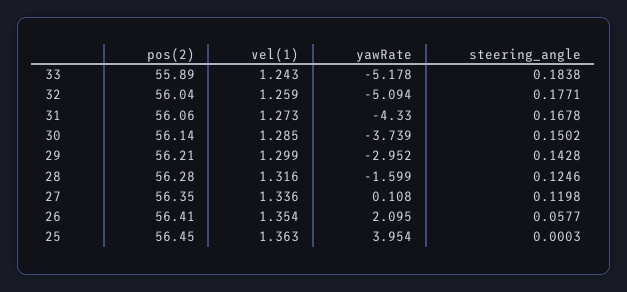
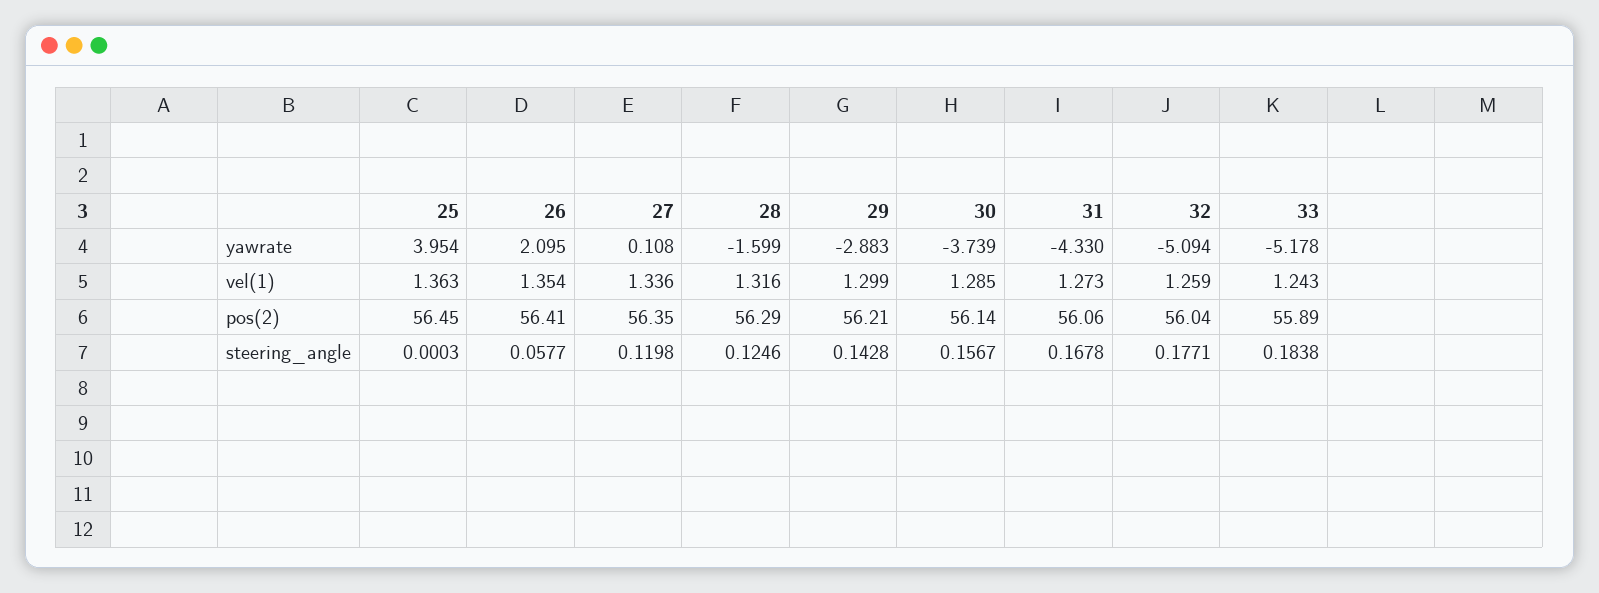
  {
    "pos(2)": {
      "33": 55.89,
      "32": 56.04,
      "31": 56.06,
      "30": 56.14,
      "29": 56.21,
-     "28": 56.28,
+     "28": 56.29,
      "27": 56.35,
      "26": 56.41,
      "25": 56.45
    },
    "vel(1)": {
      "33": 1.243,
      "32": 1.259,
      "31": 1.273,
      "30": 1.285,
      "29": 1.299,
      "28": 1.316,
      "27": 1.336,
      "26": 1.354,
      "25": 1.363
    },
    "yawRate": {
      "33": -5.178,
      "32": -5.094,
      "31": -4.33,
      "30": -3.739,
-     "29": -2.952,
+     "29": -2.883,
      "28": -1.599,
      "27": 0.108,
      "26": 2.095,
      "25": 3.954
    },
    "steering_angle": {
      "33": 0.1838,
      "32": 0.1771,
      "31": 0.1678,
-     "30": 0.1502,
+     "30": 0.1567,
      "29": 0.1428,
      "28": 0.1246,
      "27": 0.1198,
      "26": 0.0577,
      "25": 0.0003
    }
  }

